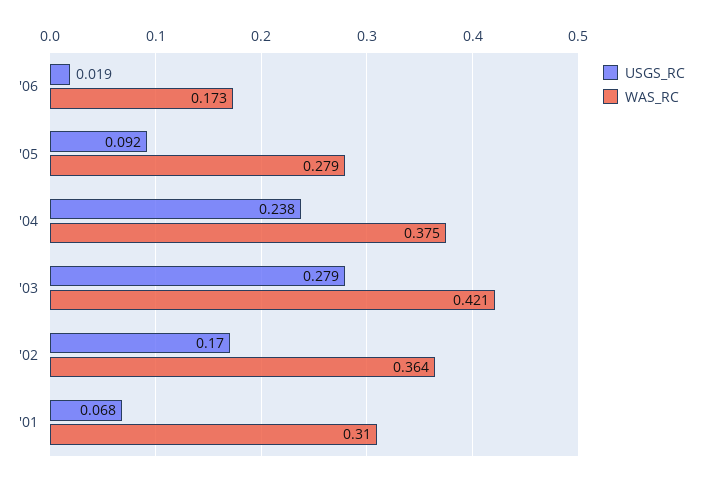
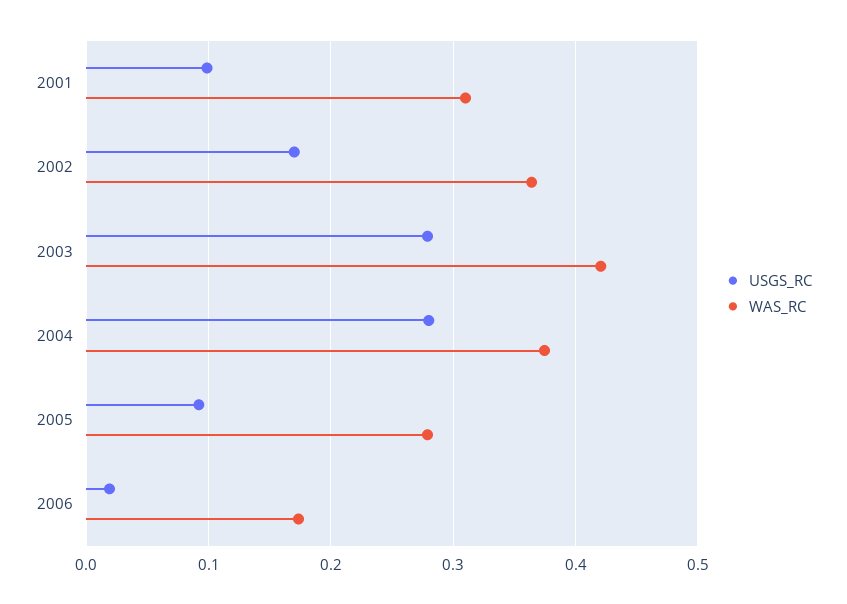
  {
    "USGS_RC": {
      "'06": 0.019,
      "'05": 0.092,
-     "'04": 0.238,
+     "'04": 0.28,
      "'03": 0.279,
      "'02": 0.17,
-     "'01": 0.068
+     "'01": 0.1
    },
    "WAS_RC": {
      "'06": 0.173,
      "'05": 0.279,
      "'04": 0.375,
      "'03": 0.421,
      "'02": 0.364,
      "'01": 0.31
    }
  }

